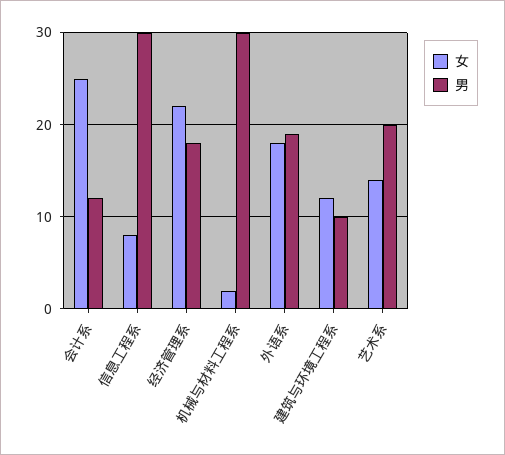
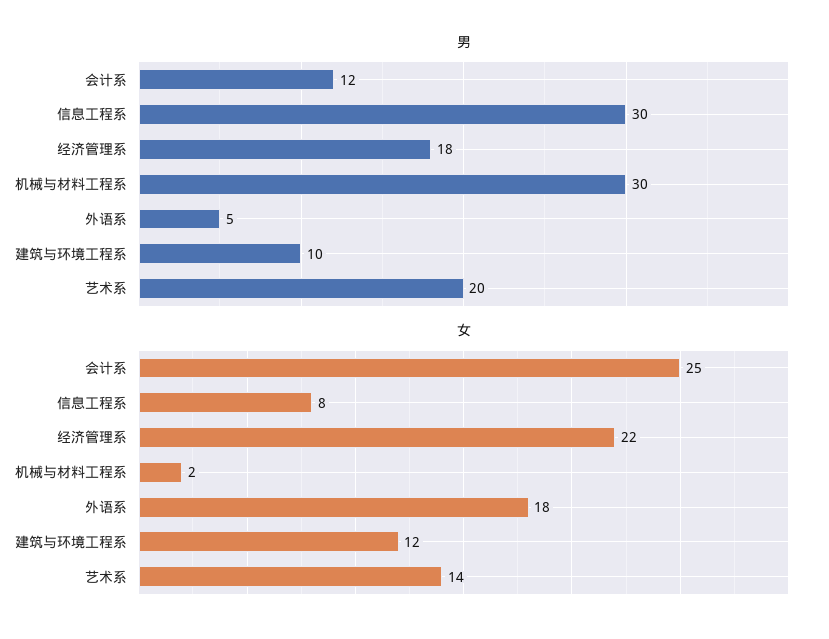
  {
    "女": {
      "会计系": 25,
      "信息工程系": 8,
      "经济管理系": 22,
      "机械与材料工程系": 2,
      "外语系": 18,
      "建筑与环境工程系": 12,
      "艺术系": 14
    },
    "男": {
      "会计系": 12,
      "信息工程系": 30,
      "经济管理系": 18,
      "机械与材料工程系": 30,
-     "外语系": 19,
+     "外语系": 5,
      "建筑与环境工程系": 10,
      "艺术系": 20
    }
  }

